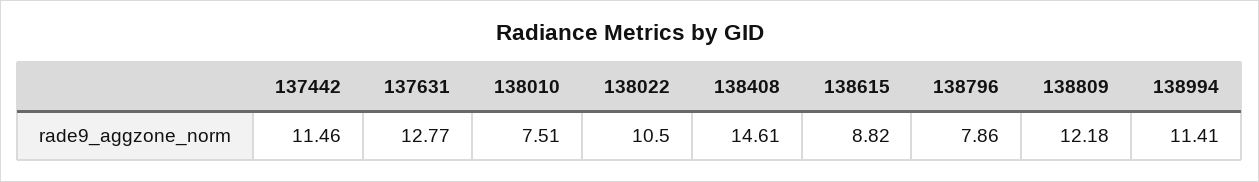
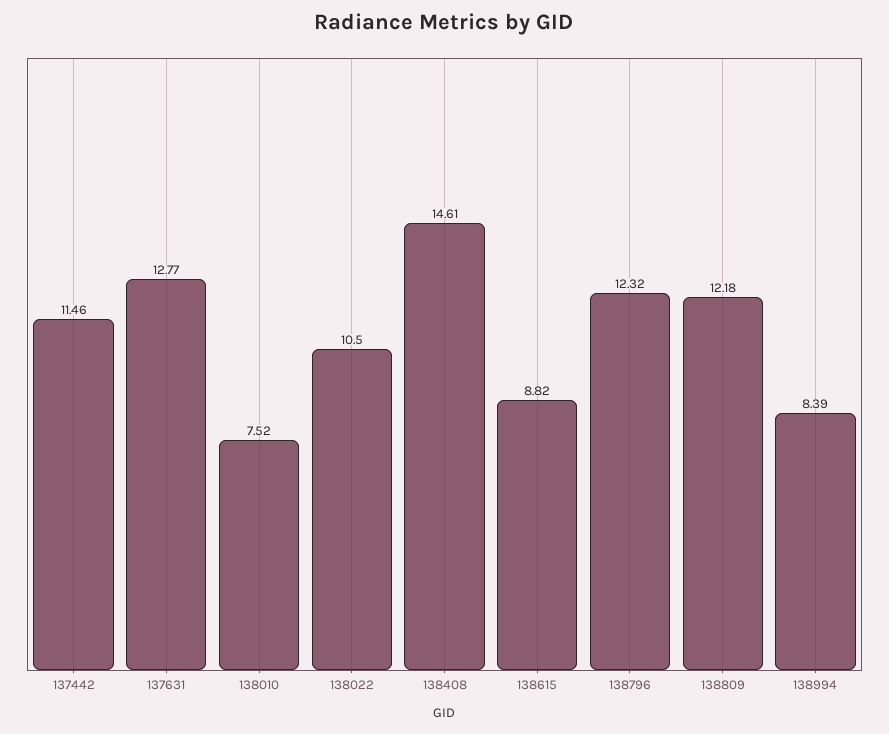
  {
    "137442": 11.46,
    "137631": 12.77,
-   "138010": 7.51,
+   "138010": 7.52,
    "138022": 10.5,
    "138408": 14.61,
    "138615": 8.82,
-   "138796": 7.86,
+   "138796": 12.32,
    "138809": 12.18,
-   "138994": 11.41
+   "138994": 8.39
  }

